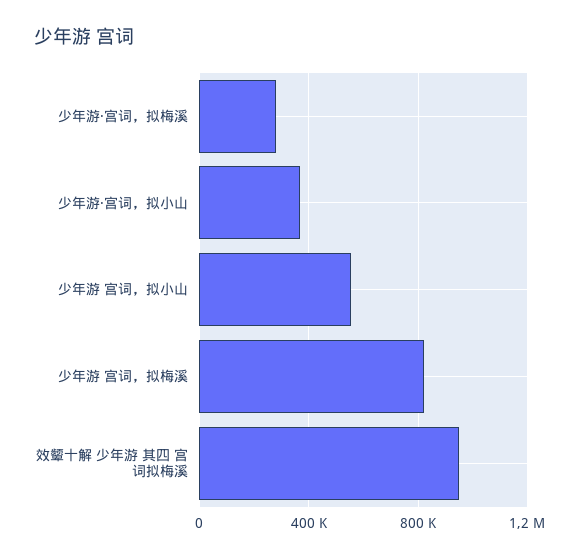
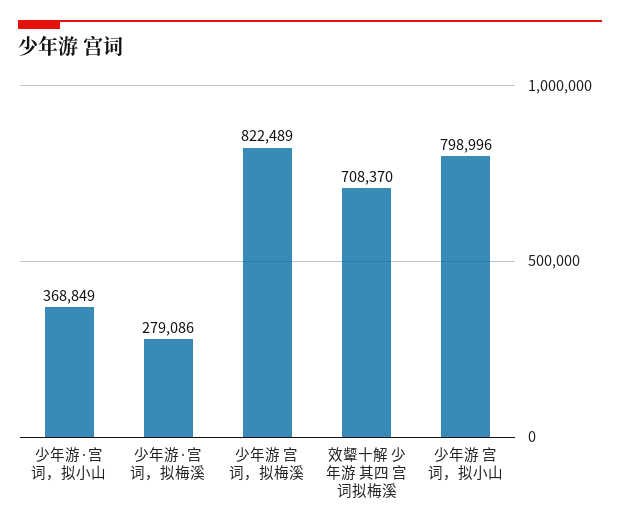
  {
    "少年游·宫词，拟梅溪": 279086,
    "少年游·宫词，拟小山": 368849,
-   "少年游 宫词，拟小山": 550000,
+   "少年游 宫词，拟小山": 798996,
    "少年游 宫词，拟梅溪": 822489,
-   "效颦十解 少年游 其四 宫词拟梅溪": 950000
+   "效颦十解 少年游 其四 宫词拟梅溪": 708370
  }

